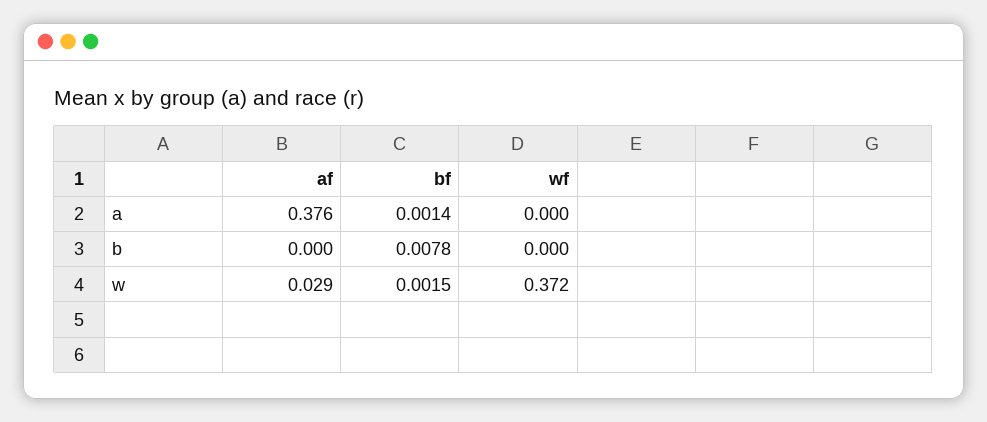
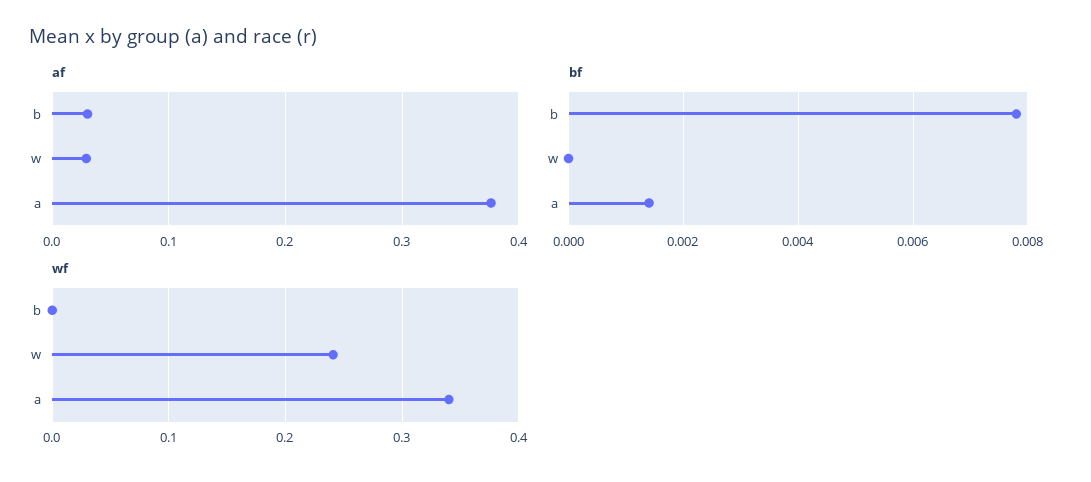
  {
    "af": {
      "a": 0.376,
-     "b": 0,
+     "b": 0.03,
      "w": 0.029
    },
    "bf": {
      "a": 0.0014,
      "b": 0.0078,
-     "w": 0.0015
+     "w": 0
    },
    "wf": {
-     "a": 0,
+     "a": 0.34,
      "b": 0,
-     "w": 0.372
+     "w": 0.24
    }
  }

